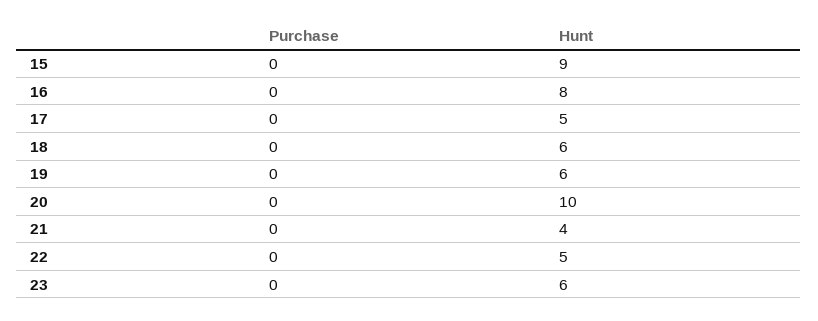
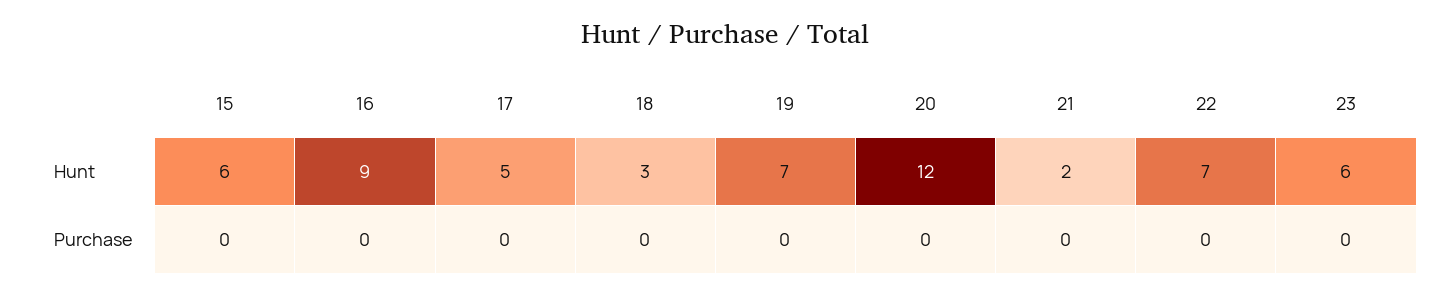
  {
    "Purchase": {
      "15": 0,
      "16": 0,
      "17": 0,
      "18": 0,
      "19": 0,
      "20": 0,
      "21": 0,
      "22": 0,
      "23": 0
    },
    "Hunt": {
-     "15": 9,
+     "15": 6,
-     "16": 8,
+     "16": 9,
      "17": 5,
-     "18": 6,
+     "18": 3,
-     "19": 6,
+     "19": 7,
-     "20": 10,
+     "20": 12,
-     "21": 4,
+     "21": 2,
-     "22": 5,
+     "22": 7,
      "23": 6
    }
  }

